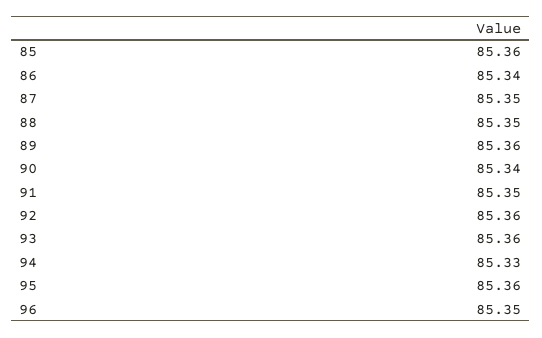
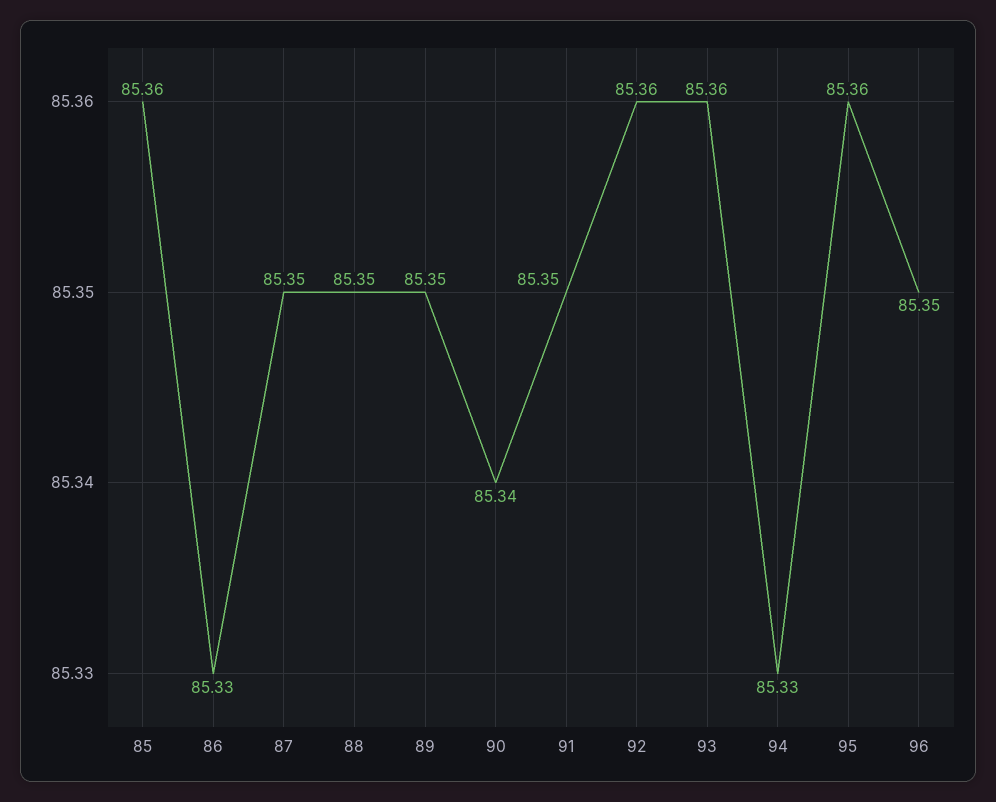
  {
    "85": 85.36,
-   "86": 85.34,
+   "86": 85.33,
    "87": 85.35,
    "88": 85.35,
-   "89": 85.36,
+   "89": 85.35,
    "90": 85.34,
    "91": 85.35,
    "92": 85.36,
    "93": 85.36,
    "94": 85.33,
    "95": 85.36,
    "96": 85.35
  }

